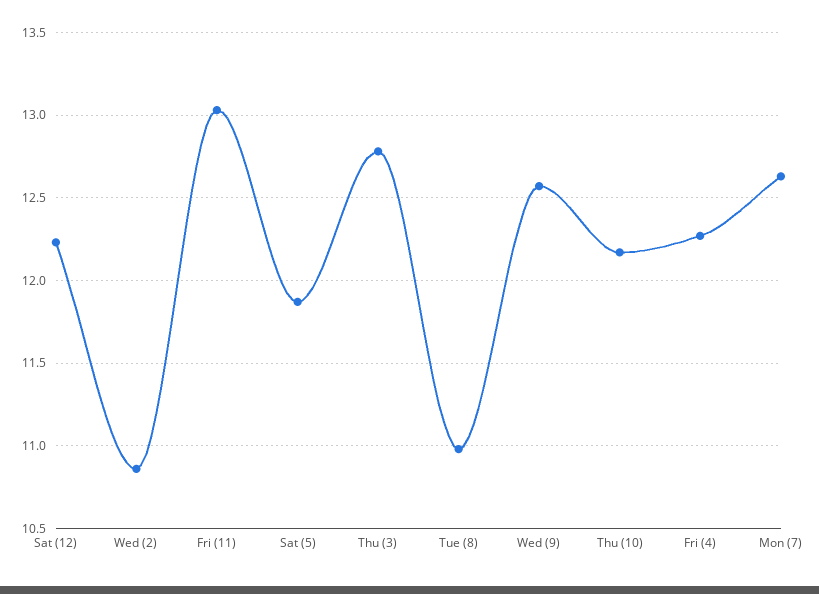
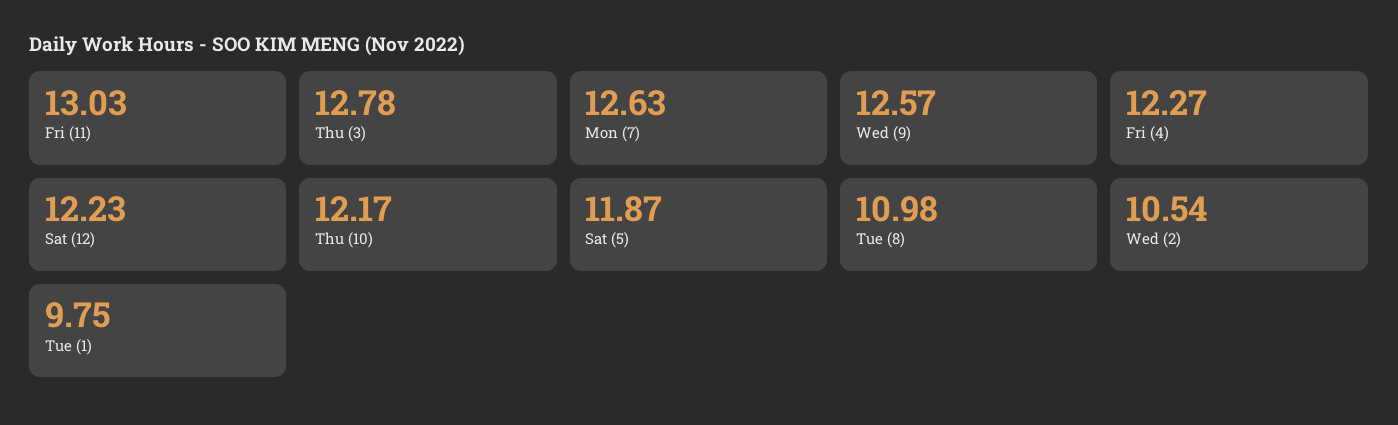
  {
    "Sat (12)": 12.23,
-   "Wed (2)": 10.85,
+   "Wed (2)": 10.54,
    "Fri (11)": 13.03,
    "Sat (5)": 11.87,
    "Thu (3)": 12.78,
    "Tue (8)": 10.98,
    "Wed (9)": 12.57,
    "Thu (10)": 12.17,
    "Fri (4)": 12.27,
-   "Mon (7)": 12.63
+   "Mon (7)": 12.63,
+   "Tue (1)": 9.75
  }

